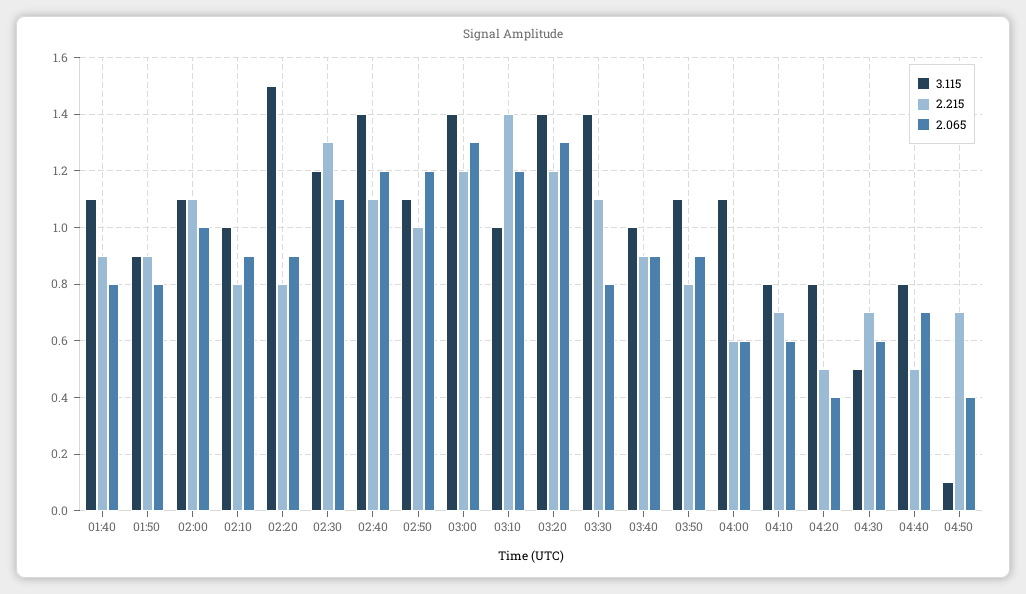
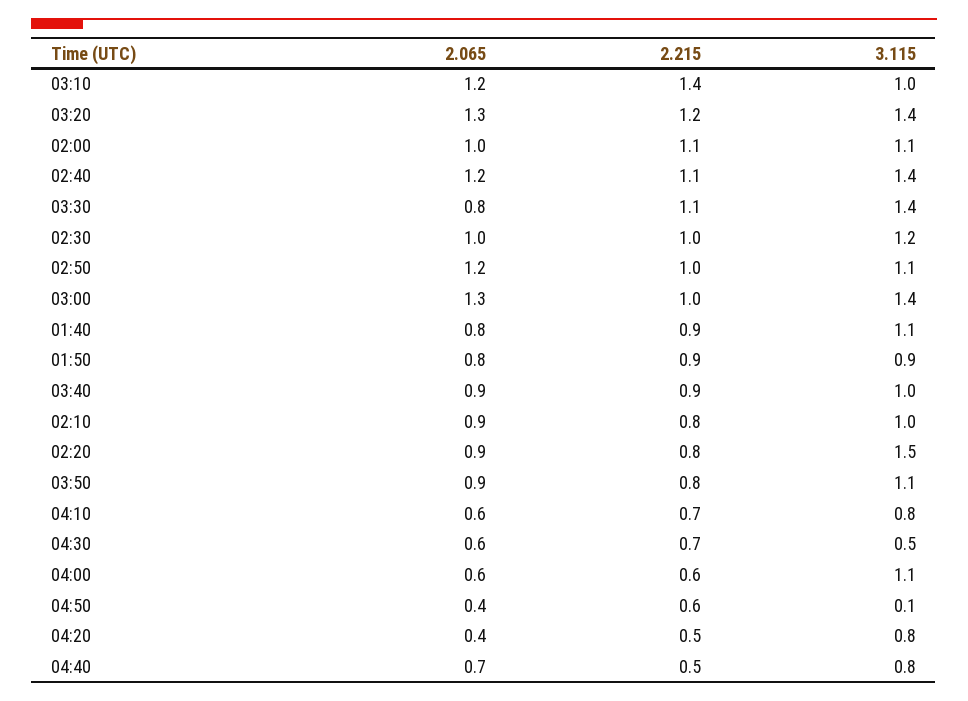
  {
    "3.115": {
      "01:40": 1.1,
      "01:50": 0.9,
      "02:00": 1.1,
      "02:10": 1,
      "02:20": 1.5,
      "02:30": 1.2,
      "02:40": 1.4,
      "02:50": 1.1,
      "03:00": 1.4,
      "03:10": 1,
      "03:20": 1.4,
      "03:30": 1.4,
      "03:40": 1,
      "03:50": 1.1,
      "04:00": 1.1,
      "04:10": 0.8,
      "04:20": 0.8,
      "04:30": 0.5,
      "04:40": 0.8,
      "04:50": 0.1
    },
    "2.215": {
      "01:40": 0.9,
      "01:50": 0.9,
      "02:00": 1.1,
      "02:10": 0.8,
      "02:20": 0.8,
-     "02:30": 1.3,
+     "02:30": 1,
      "02:40": 1.1,
      "02:50": 1,
-     "03:00": 1.2,
+     "03:00": 1,
      "03:10": 1.4,
      "03:20": 1.2,
      "03:30": 1.1,
      "03:40": 0.9,
      "03:50": 0.8,
      "04:00": 0.6,
      "04:10": 0.7,
      "04:20": 0.5,
      "04:30": 0.7,
      "04:40": 0.5,
-     "04:50": 0.7
+     "04:50": 0.6
    },
    "2.065": {
      "01:40": 0.8,
      "01:50": 0.8,
      "02:00": 1,
      "02:10": 0.9,
      "02:20": 0.9,
-     "02:30": 1.1,
+     "02:30": 1,
      "02:40": 1.2,
      "02:50": 1.2,
      "03:00": 1.3,
      "03:10": 1.2,
      "03:20": 1.3,
      "03:30": 0.8,
      "03:40": 0.9,
      "03:50": 0.9,
      "04:00": 0.6,
      "04:10": 0.6,
      "04:20": 0.4,
      "04:30": 0.6,
      "04:40": 0.7,
      "04:50": 0.4
    }
  }

